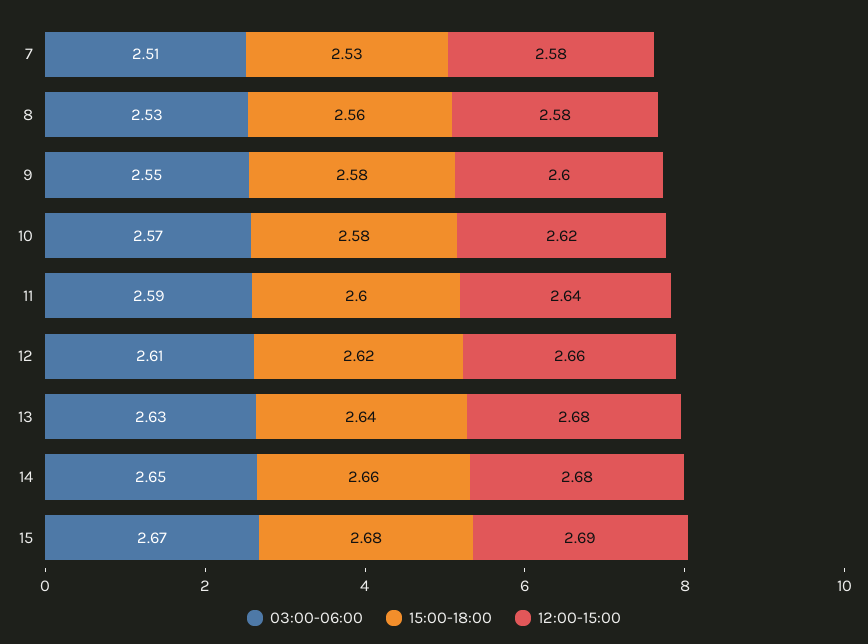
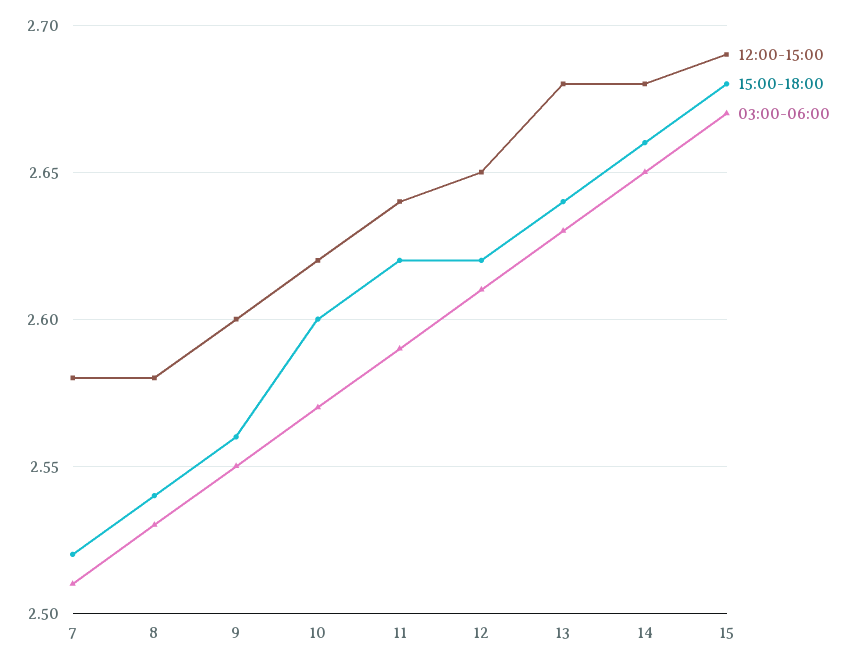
  {
    "03:00-06:00": {
      "7": 2.51,
      "8": 2.53,
      "9": 2.55,
      "10": 2.57,
      "11": 2.59,
      "12": 2.61,
      "13": 2.63,
      "14": 2.65,
      "15": 2.67
    },
    "15:00-18:00": {
-     "7": 2.53,
+     "7": 2.52,
-     "8": 2.56,
+     "8": 2.54,
-     "9": 2.58,
+     "9": 2.56,
-     "10": 2.58,
+     "10": 2.6,
-     "11": 2.6,
+     "11": 2.62,
      "12": 2.62,
      "13": 2.64,
      "14": 2.66,
      "15": 2.68
    },
    "12:00-15:00": {
      "7": 2.58,
      "8": 2.58,
      "9": 2.6,
      "10": 2.62,
      "11": 2.64,
-     "12": 2.66,
+     "12": 2.65,
      "13": 2.68,
      "14": 2.68,
      "15": 2.69
    }
  }

